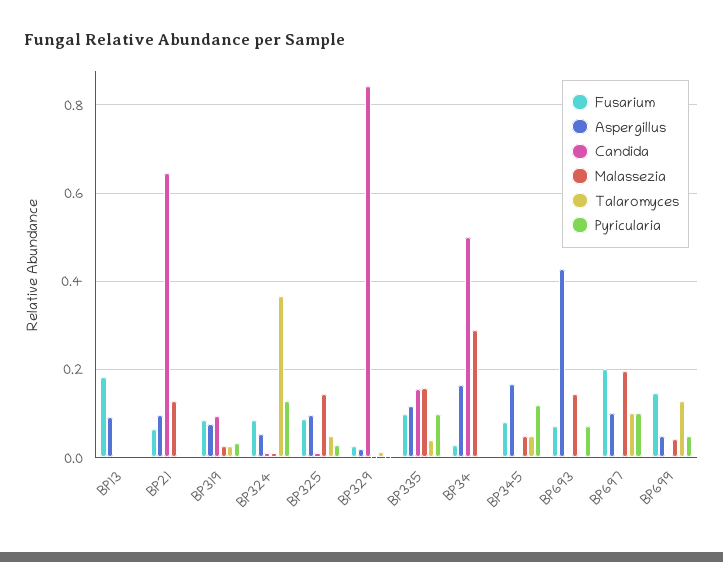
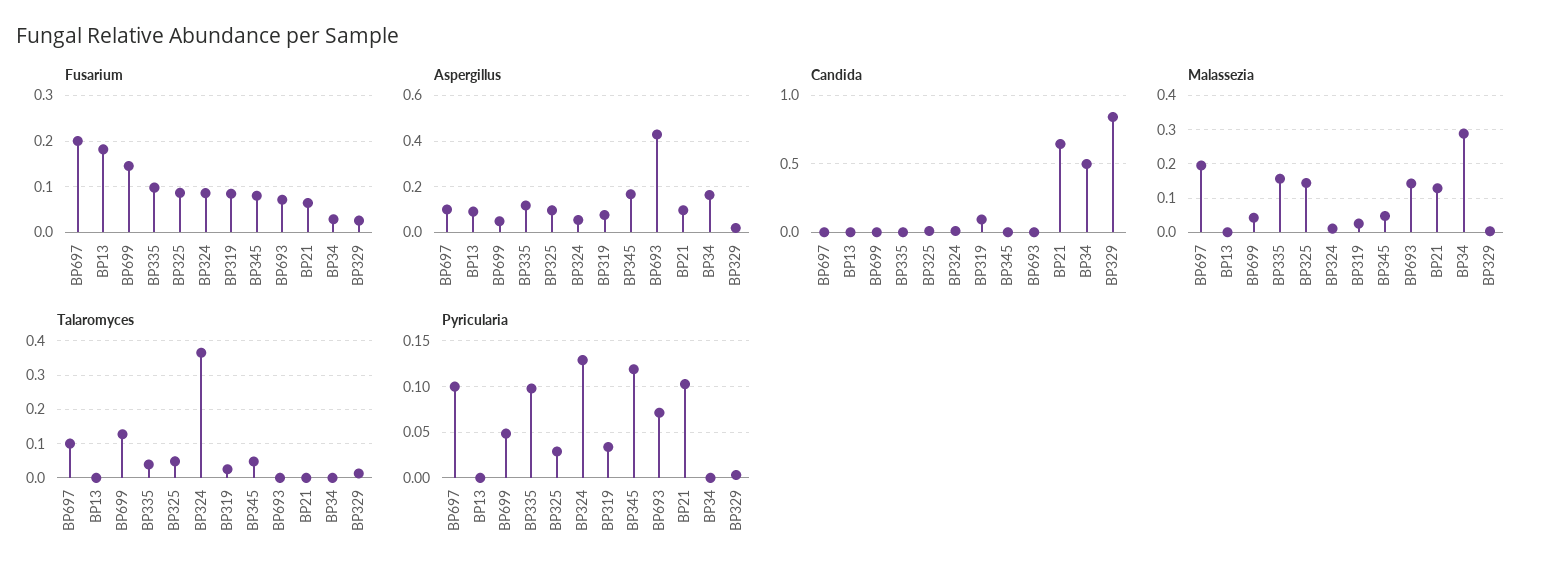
  {
    "Fusarium": {
      "BP13": 0.18,
      "BP21": 0.06,
      "BP319": 0.08,
      "BP324": 0.08,
      "BP325": 0.08,
      "BP329": 0.02,
      "BP335": 0.1,
      "BP34": 0.02,
      "BP345": 0.08,
      "BP693": 0.08,
      "BP697": 0.2,
      "BP699": 0.14
    },
    "Aspergillus": {
      "BP13": 0.1,
      "BP21": 0.1,
      "BP319": 0.08,
      "BP324": 0.06,
      "BP325": 0.1,
      "BP329": 0.02,
      "BP335": 0.12,
      "BP34": 0.16,
      "BP345": 0.16,
      "BP693": 0.42,
      "BP697": 0.1,
      "BP699": 0.04
    },
    "Candida": {
      "BP13": 0,
      "BP21": 0.64,
      "BP319": 0.1,
      "BP324": 0,
      "BP325": 0,
      "BP329": 0.84,
-     "BP335": 0.16,
+     "BP335": 0,
      "BP34": 0.5,
      "BP345": 0,
      "BP693": 0,
      "BP697": 0,
      "BP699": 0
    },
    "Malassezia": {
      "BP13": 0,
      "BP21": 0.12,
      "BP319": 0.02,
      "BP324": 0.02,
      "BP325": 0.14,
      "BP329": 0,
      "BP335": 0.16,
      "BP34": 0.28,
      "BP345": 0.04,
      "BP693": 0.14,
      "BP697": 0.2,
      "BP699": 0.04
    },
    "Talaromyces": {
      "BP13": 0,
      "BP21": 0,
      "BP319": 0.02,
      "BP324": 0.36,
      "BP325": 0.04,
      "BP329": 0.02,
      "BP335": 0.04,
      "BP34": 0,
      "BP345": 0.04,
      "BP693": 0,
      "BP697": 0.1,
      "BP699": 0.12
    },
    "Pyricularia": {
      "BP13": 0,
-     "BP21": 0,
+     "BP21": 0.1,
      "BP319": 0.03,
      "BP324": 0.13,
      "BP325": 0.03,
      "BP329": 0,
      "BP335": 0.1,
      "BP34": 0,
      "BP345": 0.12,
      "BP693": 0.07,
      "BP697": 0.1,
      "BP699": 0.05
    }
  }

